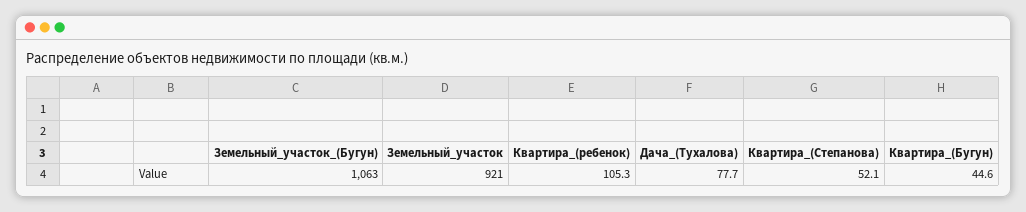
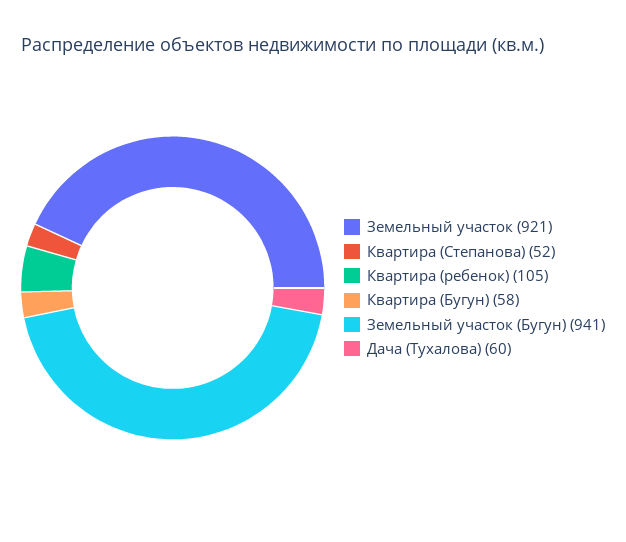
  {
-   "Земельный_участок_(Бугун)": 1063,
+   "Земельный_участок_(Бугун)": 941,
    "Земельный_участок": 921,
    "Квартира_(ребенок)": 105.3,
-   "Дача_(Тухалова)": 77.7,
+   "Дача_(Тухалова)": 60,
    "Квартира_(Степанова)": 52.1,
-   "Квартира_(Бугун)": 44.6
+   "Квартира_(Бугун)": 58
  }

